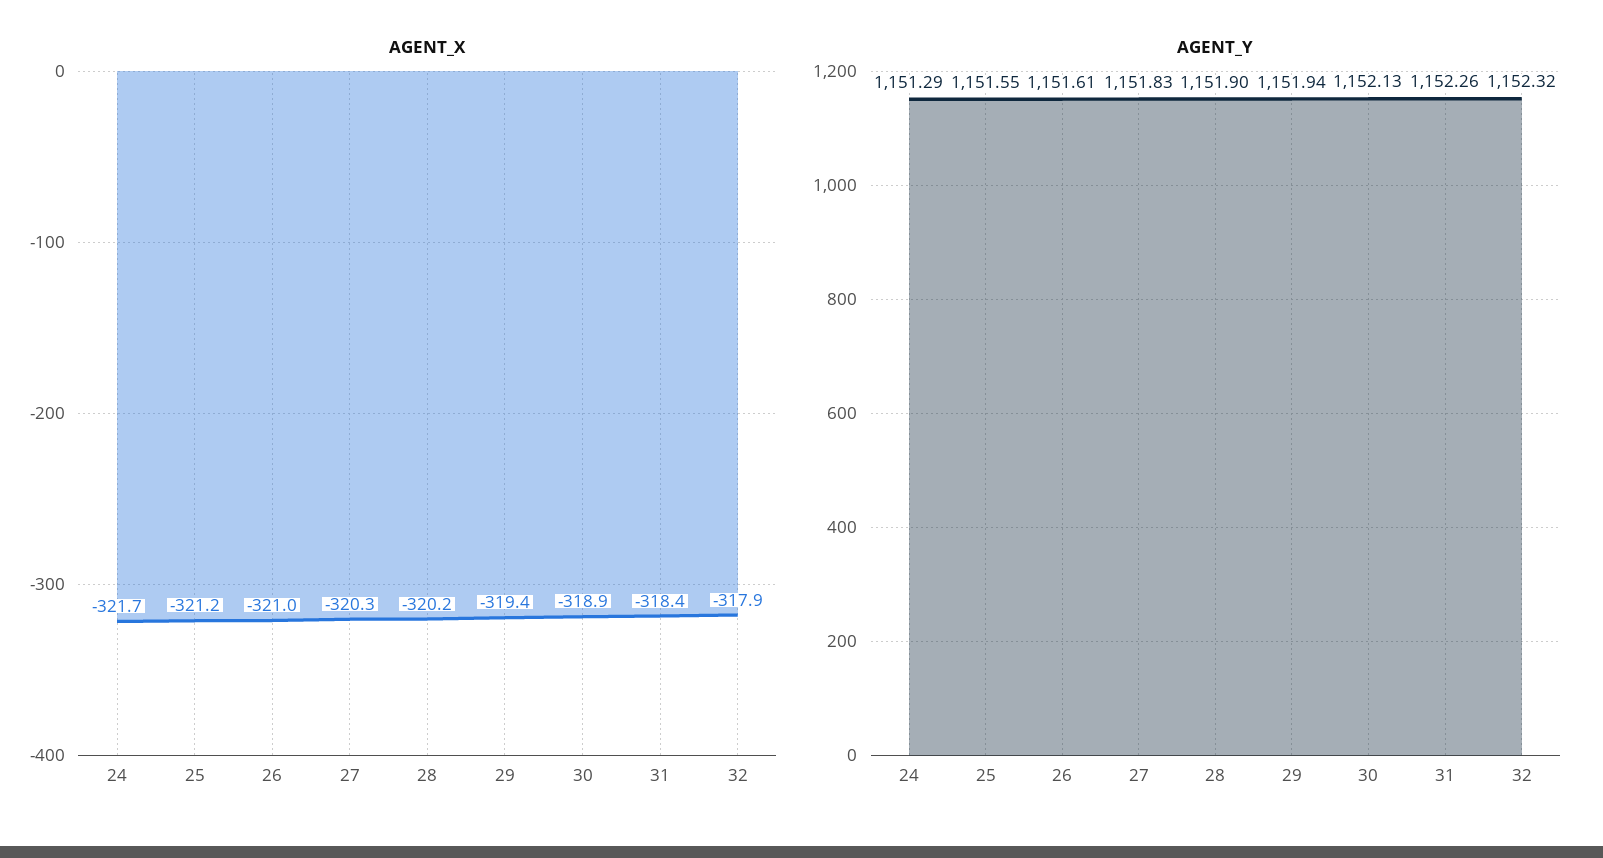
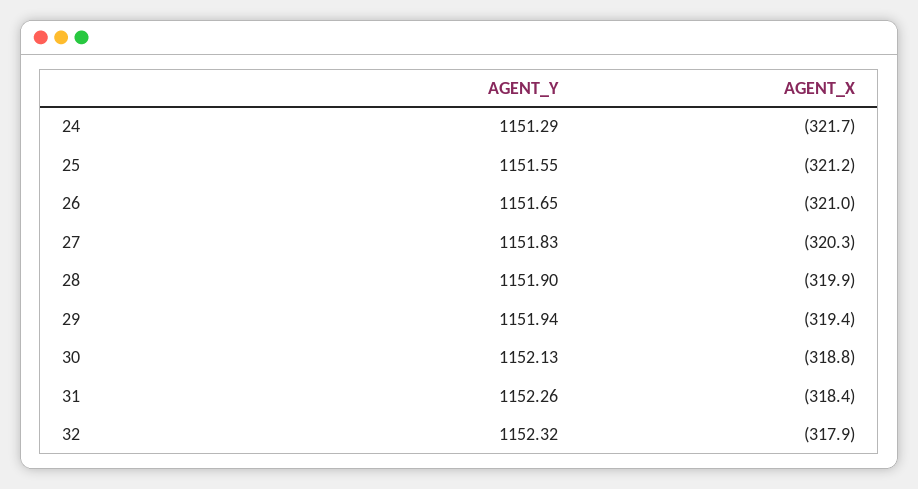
  {
    "AGENT_X": {
      "24": -321.7,
      "25": -321.2,
      "26": -321,
      "27": -320.3,
-     "28": -320.2,
+     "28": -319.9,
      "29": -319.4,
-     "30": -318.9,
+     "30": -318.8,
      "31": -318.4,
      "32": -317.9
    },
    "AGENT_Y": {
      "24": 1151.29,
      "25": 1151.55,
-     "26": 1151.61,
+     "26": 1151.65,
      "27": 1151.83,
      "28": 1151.9,
      "29": 1151.94,
      "30": 1152.13,
      "31": 1152.26,
      "32": 1152.32
    }
  }

